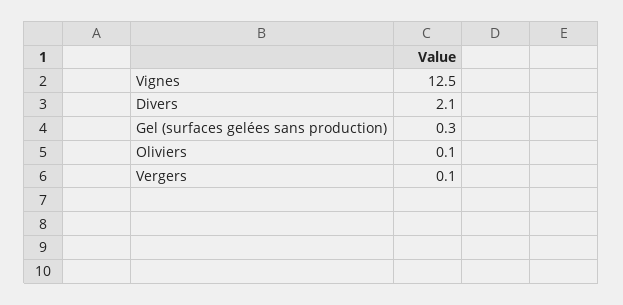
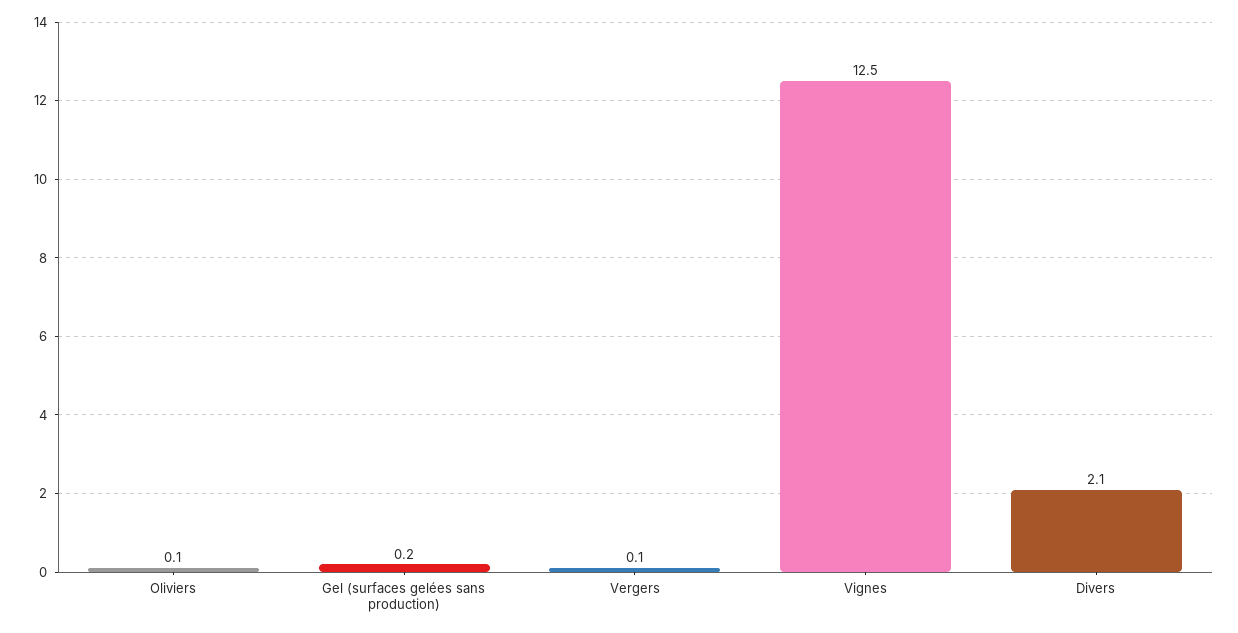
  {
    "Vignes": 12.5,
    "Divers": 2.1,
-   "Gel (surfaces gelées sans production)": 0.3,
+   "Gel (surfaces gelées sans production)": 0.2,
    "Oliviers": 0.1,
    "Vergers": 0.1
  }

